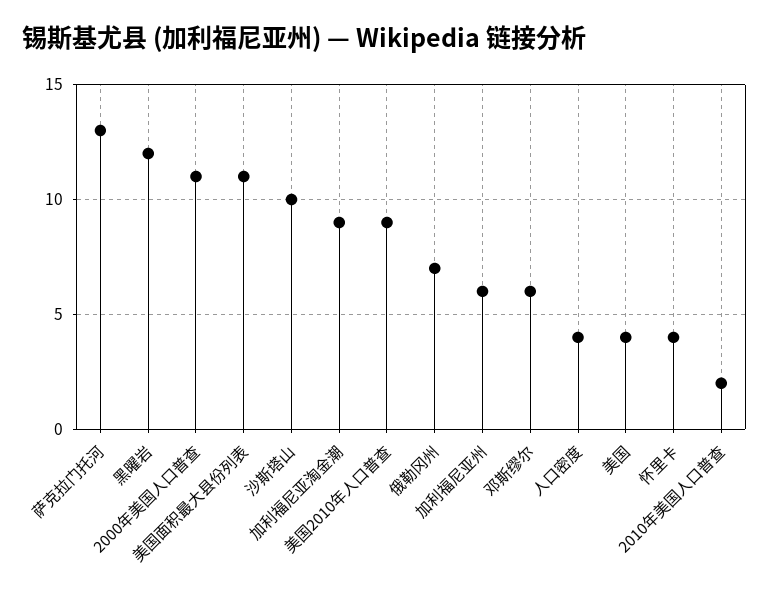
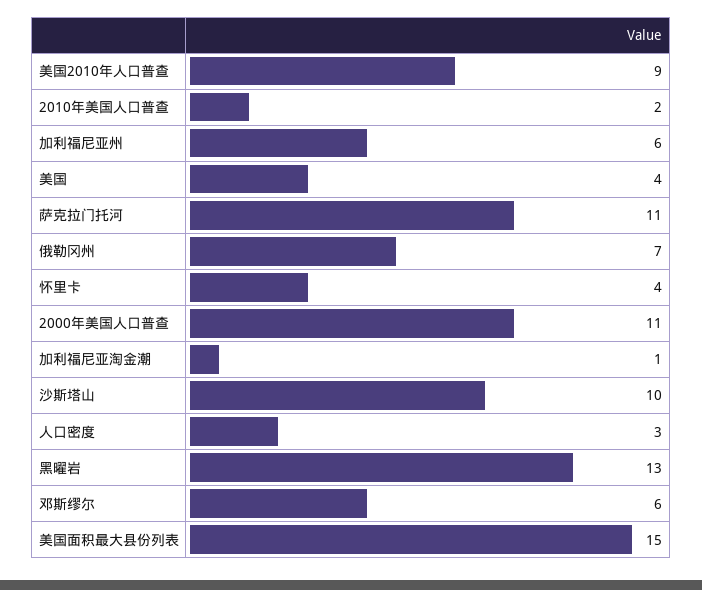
  {
-   "萨克拉门托河": 13,
+   "萨克拉门托河": 11,
-   "黑曜岩": 12,
+   "黑曜岩": 13,
    "2000年美国人口普查": 11,
-   "美国面积最大县份列表": 11,
+   "美国面积最大县份列表": 15,
    "沙斯塔山": 10,
-   "加利福尼亚淘金潮": 9,
+   "加利福尼亚淘金潮": 1,
    "美国2010年人口普查": 9,
    "俄勒冈州": 7,
    "加利福尼亚州": 6,
    "邓斯缪尔": 6,
-   "人口密度": 4,
+   "人口密度": 3,
    "美国": 4,
    "怀里卡": 4,
    "2010年美国人口普查": 2
  }

